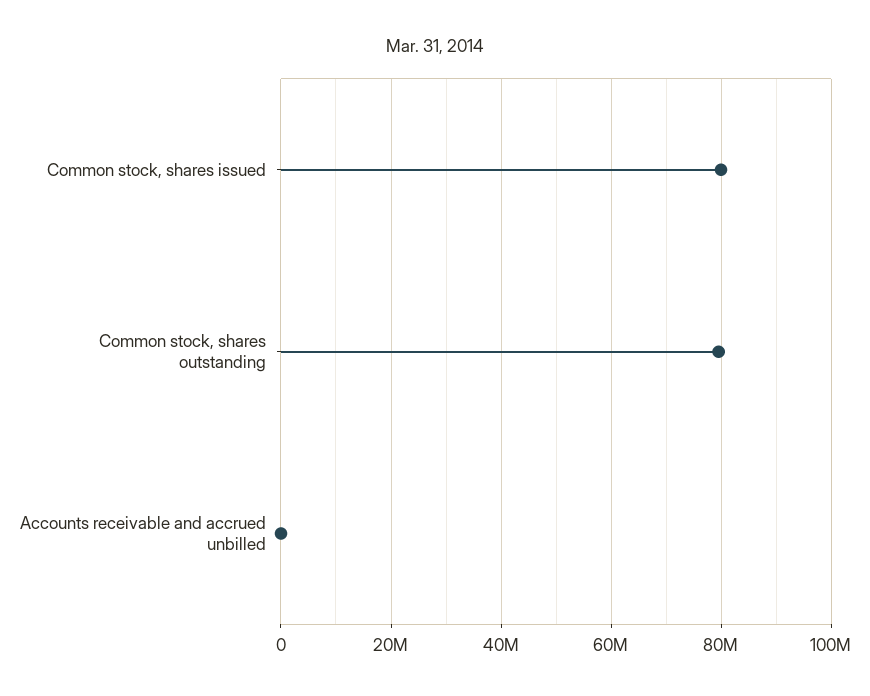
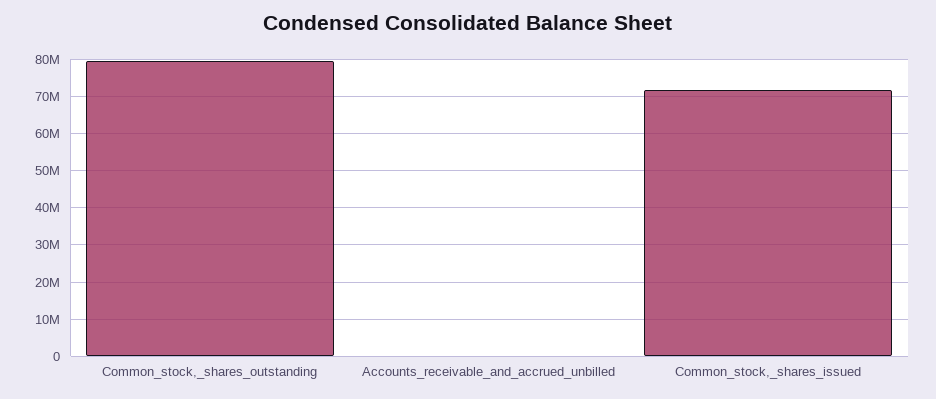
  {
-   "Common stock, shares issued": 80000000,
+   "Common stock, shares issued": 72000000,
    "Common stock, shares outstanding": 80000000,
    "Accounts receivable and accrued unbilled": 0
  }

